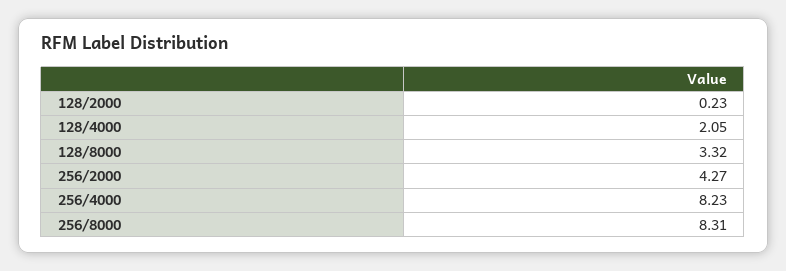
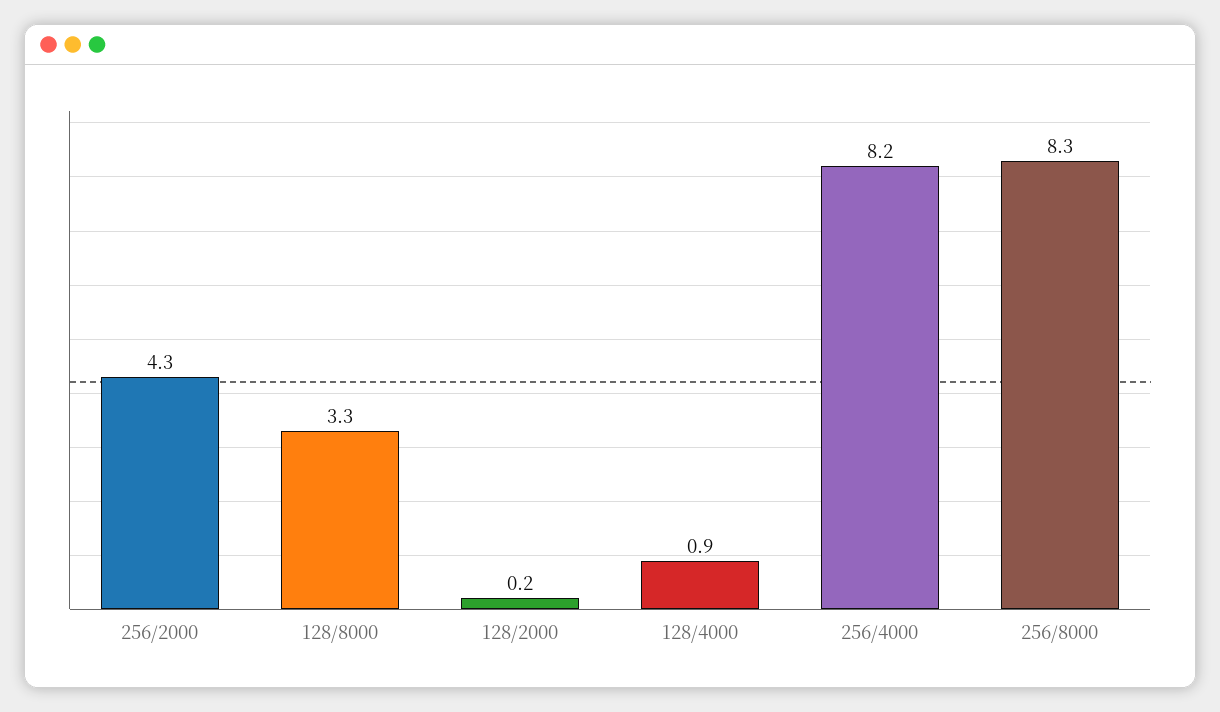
  {
    "128/2000": 0.23,
-   "128/4000": 2.05,
+   "128/4000": 0.9,
    "128/8000": 3.32,
    "256/2000": 4.27,
    "256/4000": 8.23,
    "256/8000": 8.31
  }

